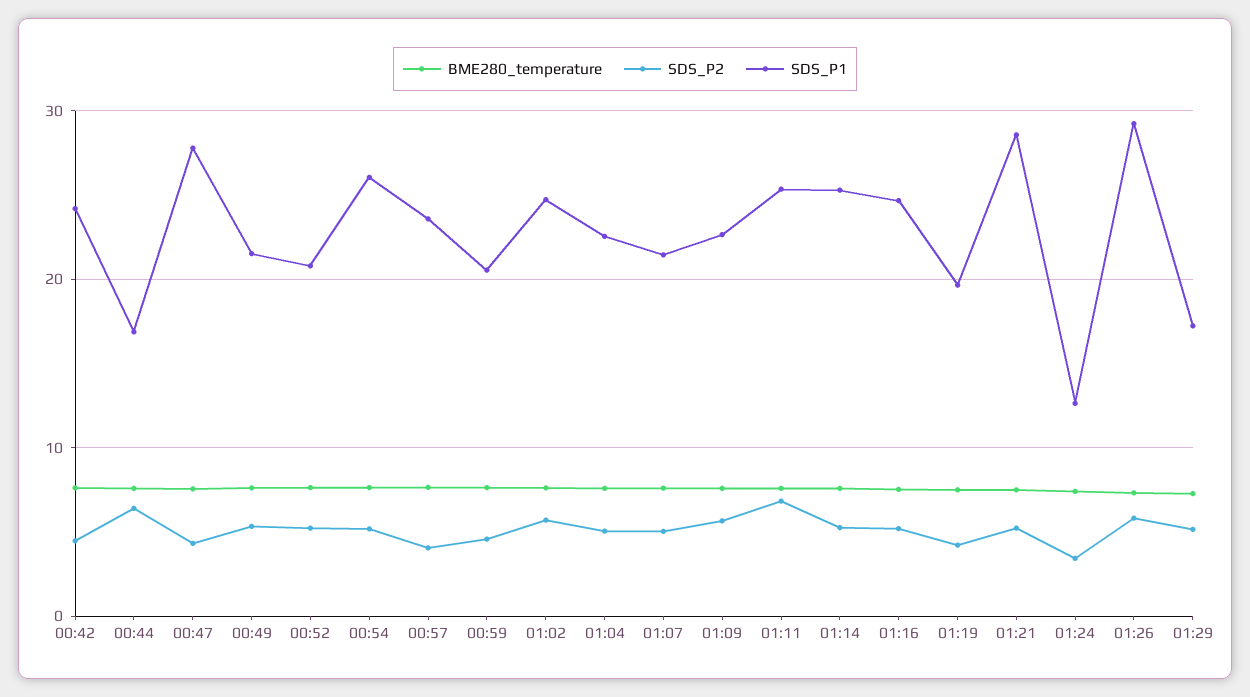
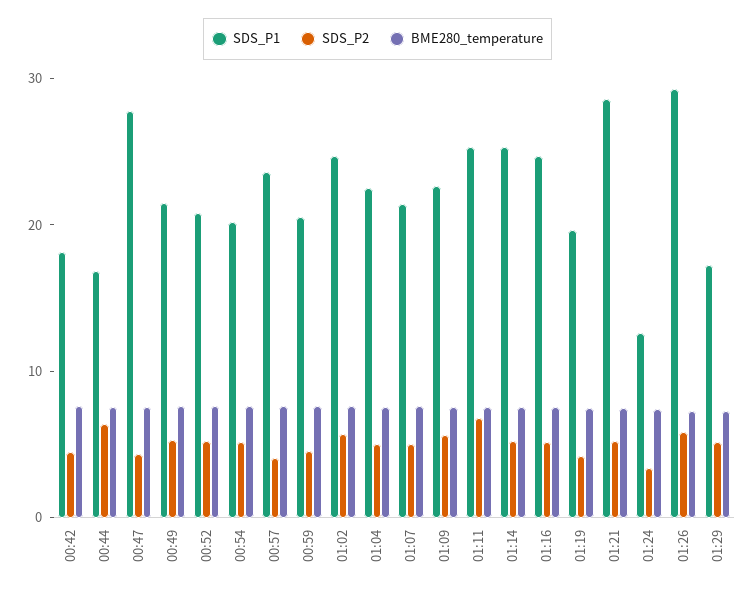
  {
    "BME280_temperature": {
      "00:42": 8,
      "00:44": 8,
      "00:47": 8,
      "00:49": 8,
      "00:52": 8,
      "00:54": 8,
      "00:57": 8,
      "00:59": 8,
      "01:02": 8,
      "01:04": 8,
      "01:07": 8,
      "01:09": 8,
      "01:11": 8,
      "01:14": 8,
      "01:16": 8,
      "01:19": 7,
      "01:21": 7,
      "01:24": 7,
      "01:26": 7,
      "01:29": 7
    },
    "SDS_P2": {
      "00:42": 4,
      "00:44": 6,
      "00:47": 4,
      "00:49": 5,
      "00:52": 5,
      "00:54": 5,
      "00:57": 4,
      "00:59": 5,
      "01:02": 6,
      "01:04": 5,
      "01:07": 5,
      "01:09": 6,
      "01:11": 7,
      "01:14": 5,
      "01:16": 5,
      "01:19": 4,
      "01:21": 5,
      "01:24": 3,
      "01:26": 6,
      "01:29": 5
    },
    "SDS_P1": {
-     "00:42": 24,
+     "00:42": 18,
      "00:44": 17,
      "00:47": 28,
      "00:49": 22,
      "00:52": 21,
-     "00:54": 26,
+     "00:54": 20,
      "00:57": 24,
      "00:59": 21,
      "01:02": 25,
      "01:04": 23,
      "01:07": 21,
      "01:09": 23,
      "01:11": 25,
      "01:14": 25,
      "01:16": 25,
      "01:19": 20,
      "01:21": 29,
      "01:24": 13,
      "01:26": 29,
      "01:29": 17
    }
  }

